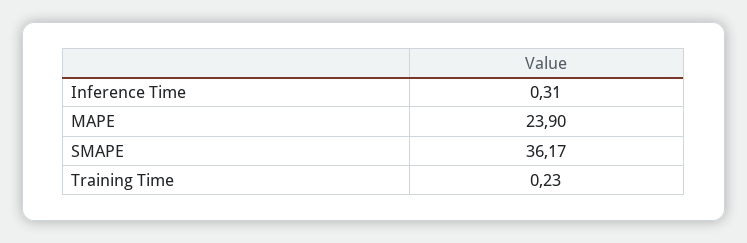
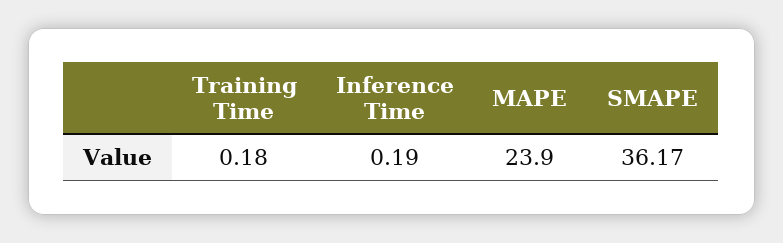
  {
-   "Inference Time": 0.31,
+   "Inference Time": 0.19,
    "MAPE": 23.9,
    "SMAPE": 36.17,
-   "Training Time": 0.23
+   "Training Time": 0.18
  }

